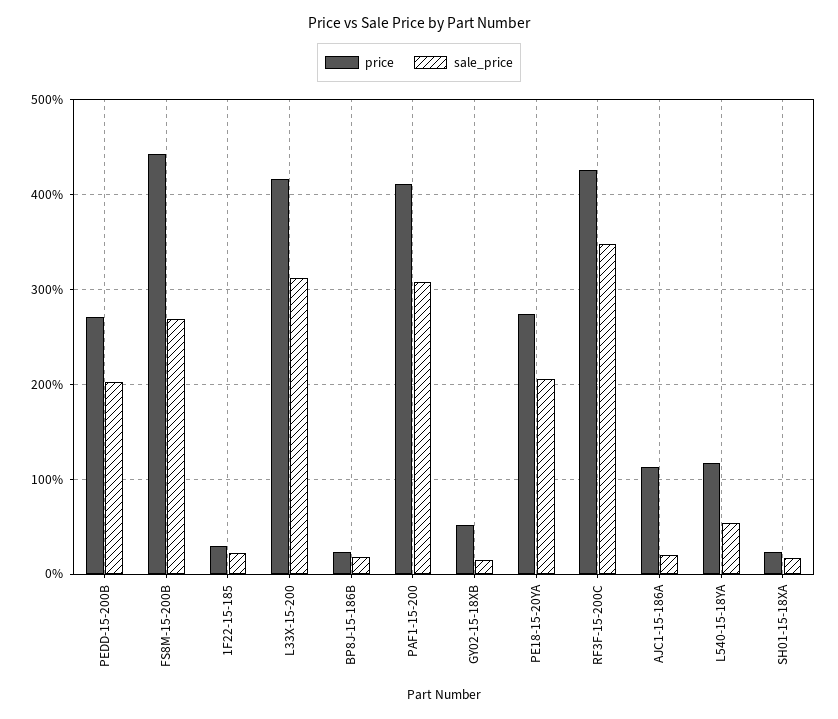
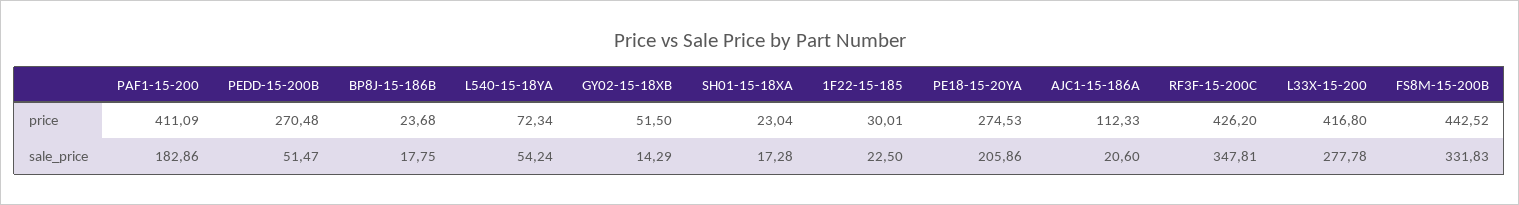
  {
    "price": {
      "PEDD-15-200B": 270.48,
      "FS8M-15-200B": 442.52,
      "1F22-15-185": 30.01,
      "L33X-15-200": 416.8,
      "BP8J-15-186B": 23.68,
      "PAF1-15-200": 411.09,
      "GY02-15-18XB": 51.5,
      "PE18-15-20YA": 274.53,
      "RF3F-15-200C": 426.2,
      "AJC1-15-186A": 112.33,
-     "L540-15-18YA": 120,
+     "L540-15-18YA": 72.34,
      "SH01-15-18XA": 23.04
    },
    "sale_price": {
-     "PEDD-15-200B": 200,
+     "PEDD-15-200B": 51.47,
-     "FS8M-15-200B": 270,
+     "FS8M-15-200B": 331.83,
      "1F22-15-185": 22.5,
-     "L33X-15-200": 310,
+     "L33X-15-200": 277.78,
      "BP8J-15-186B": 17.75,
-     "PAF1-15-200": 310,
+     "PAF1-15-200": 182.86,
      "GY02-15-18XB": 14.29,
      "PE18-15-20YA": 205.86,
      "RF3F-15-200C": 347.81,
      "AJC1-15-186A": 20.6,
      "L540-15-18YA": 54.24,
      "SH01-15-18XA": 17.28
    }
  }

